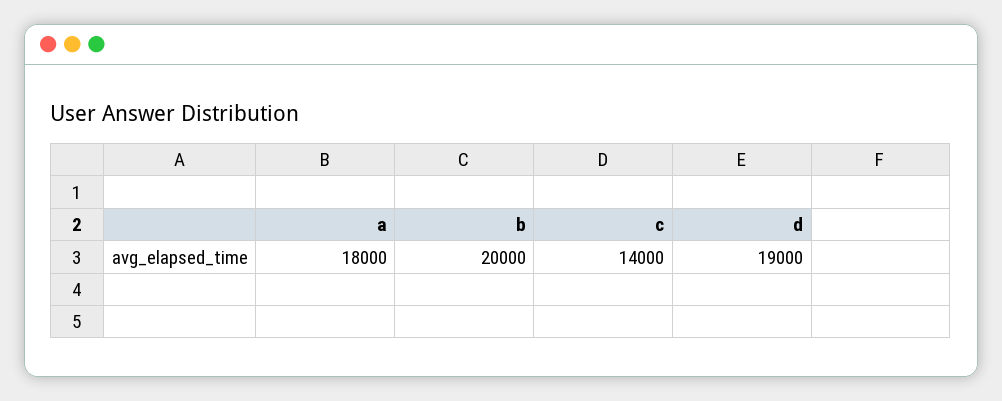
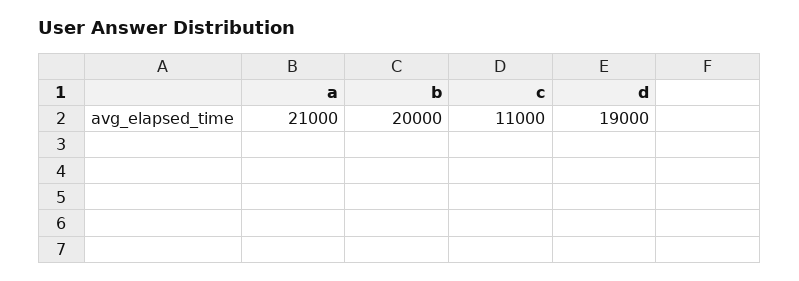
  {
-   "a": 18000,
+   "a": 21000,
    "b": 20000,
-   "c": 14000,
+   "c": 11000,
    "d": 19000
  }

